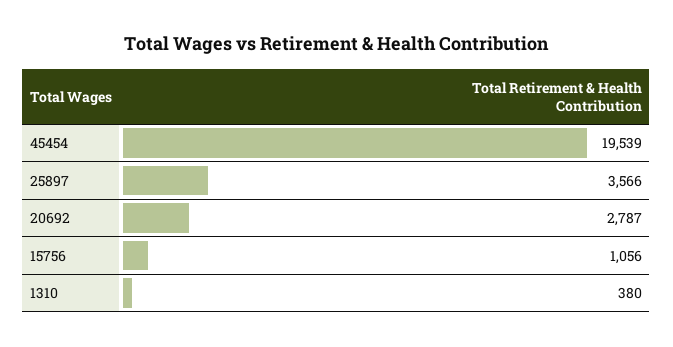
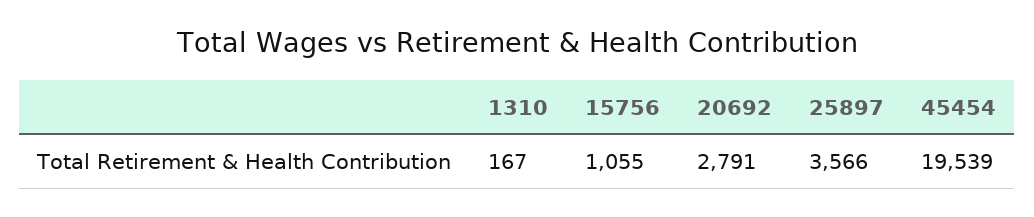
  {
    "45454": 19539,
    "25897": 3566,
-   "20692": 2787,
+   "20692": 2791,
-   "15756": 1056,
+   "15756": 1055,
-   "1310": 380
+   "1310": 167
  }

